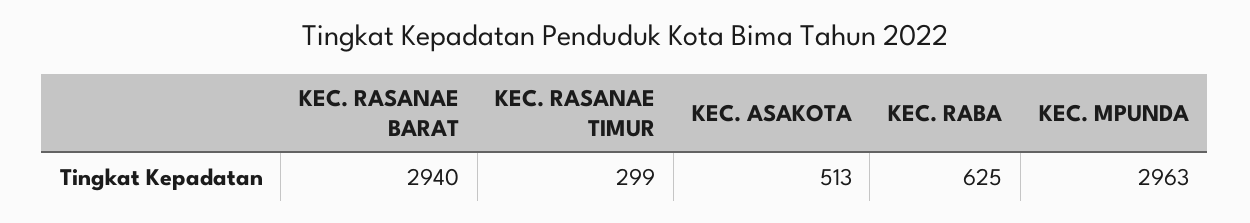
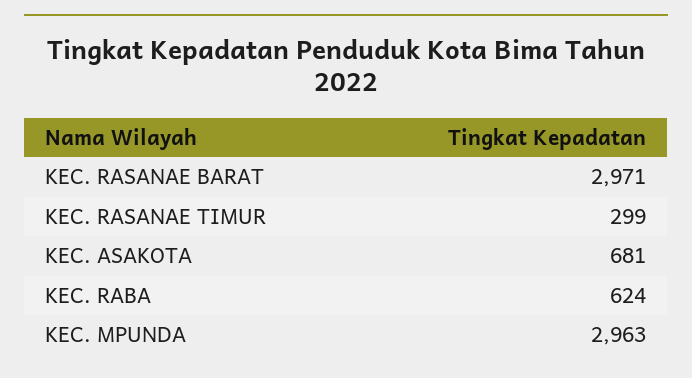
  {
-   "KEC. RASANAE BARAT": 2940,
+   "KEC. RASANAE BARAT": 2971,
    "KEC. RASANAE TIMUR": 299,
-   "KEC. ASAKOTA": 513,
+   "KEC. ASAKOTA": 681,
-   "KEC. RABA": 625,
+   "KEC. RABA": 624,
    "KEC. MPUNDA": 2963
  }

